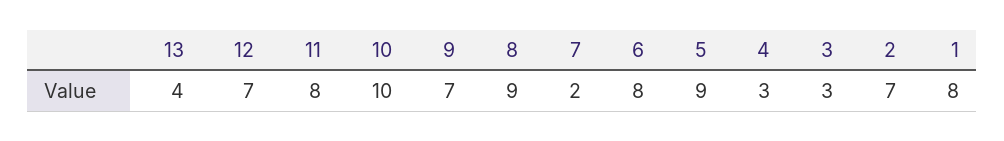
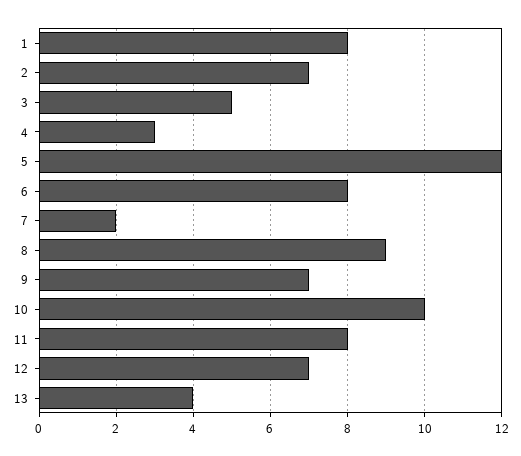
  {
    "13": 4,
    "12": 7,
    "11": 8,
    "10": 10,
    "9": 7,
    "8": 9,
    "7": 2,
    "6": 8,
-   "5": 9,
+   "5": 12,
    "4": 3,
-   "3": 3,
+   "3": 5,
    "2": 7,
    "1": 8
  }

